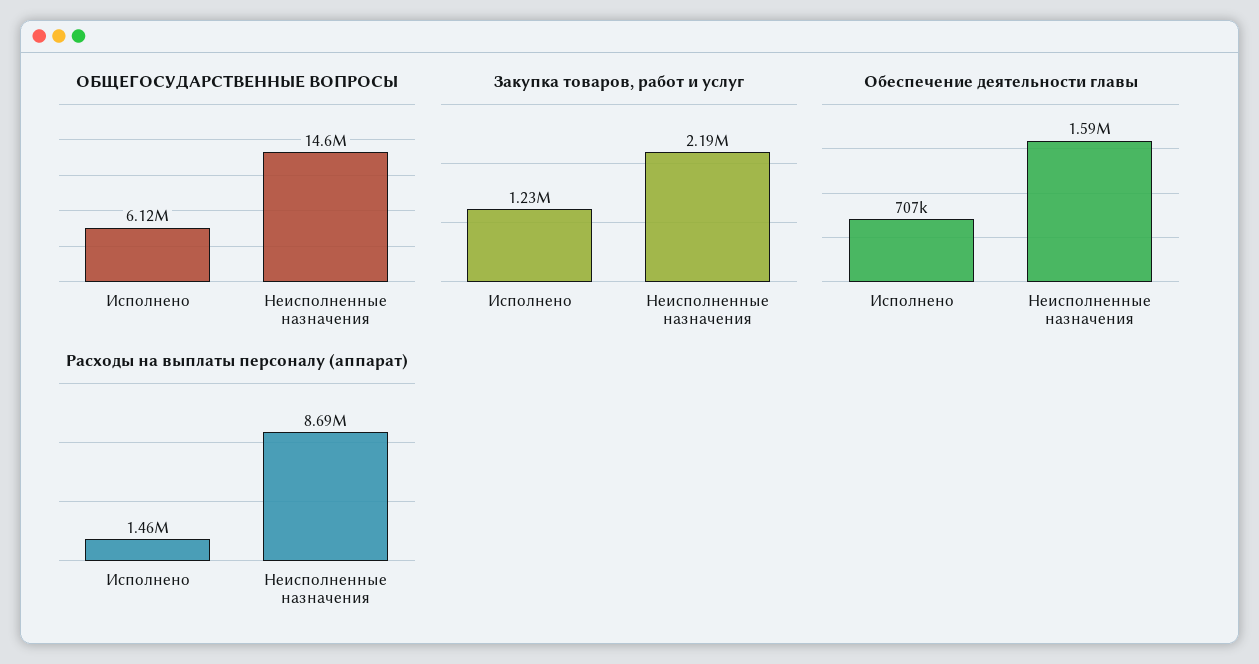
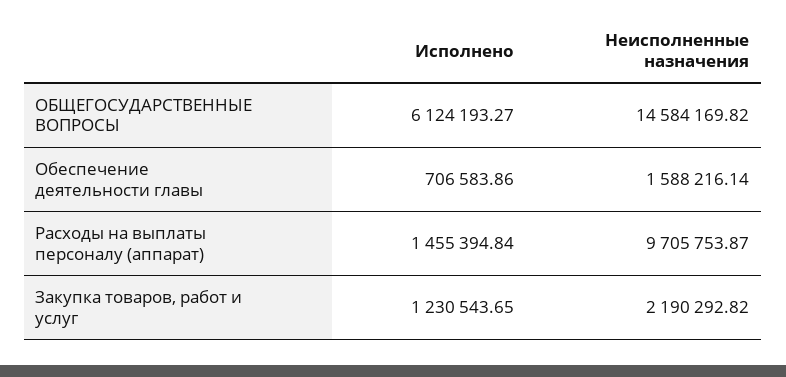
  {
    "ОБЩЕГОСУДАРСТВЕННЫЕ ВОПРОСЫ": {
      "Исполнено": 6124193.27,
      "Неисполненные назначения": 14584169.82
    },
    "Закупка товаров, работ и услуг": {
      "Исполнено": 1230543.65,
      "Неисполненные назначения": 2190292.82
    },
    "Обеспечение деятельности главы": {
      "Исполнено": 706583.86,
      "Неисполненные назначения": 1588216.14
    },
    "Расходы на выплаты персоналу (аппарат)": {
      "Исполнено": 1455394.84,
-     "Неисполненные назначения": 8690000
+     "Неисполненные назначения": 9705753.87
    }
  }

